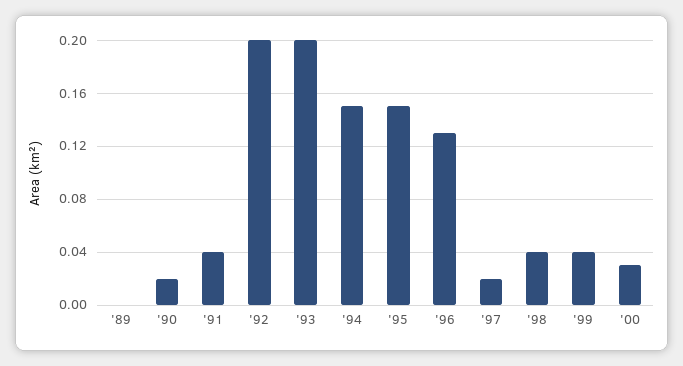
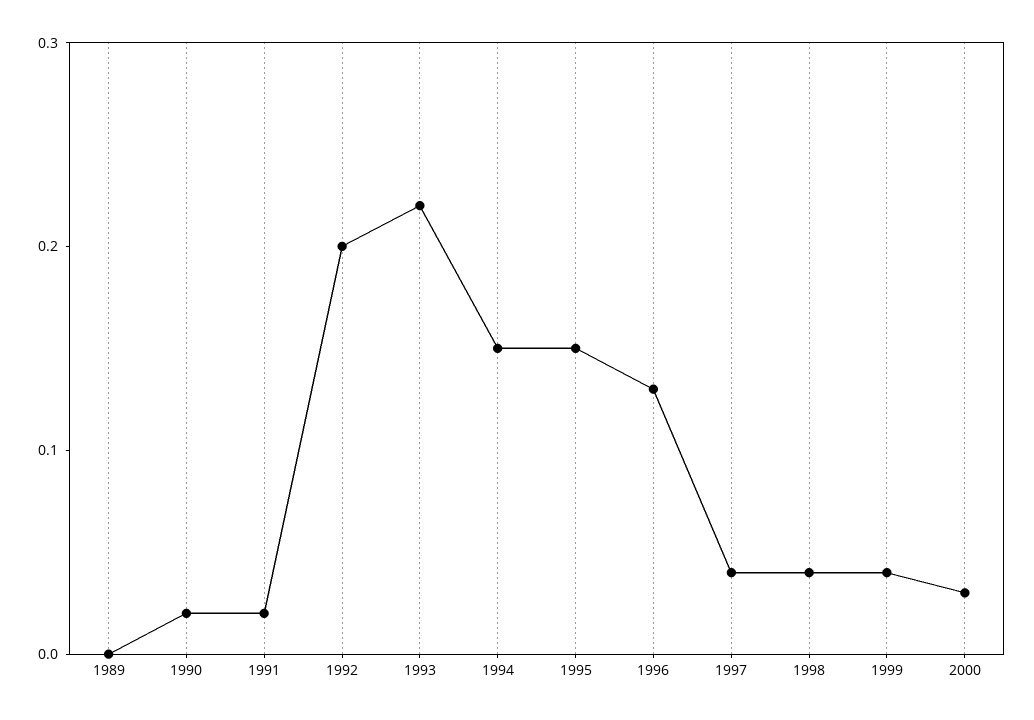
  {
    "'89": 0,
    "'90": 0.02,
-   "'91": 0.04,
+   "'91": 0.02,
    "'92": 0.2,
-   "'93": 0.2,
+   "'93": 0.22,
    "'94": 0.15,
    "'95": 0.15,
    "'96": 0.13,
-   "'97": 0.02,
+   "'97": 0.04,
    "'98": 0.04,
    "'99": 0.04,
    "'00": 0.03
  }

